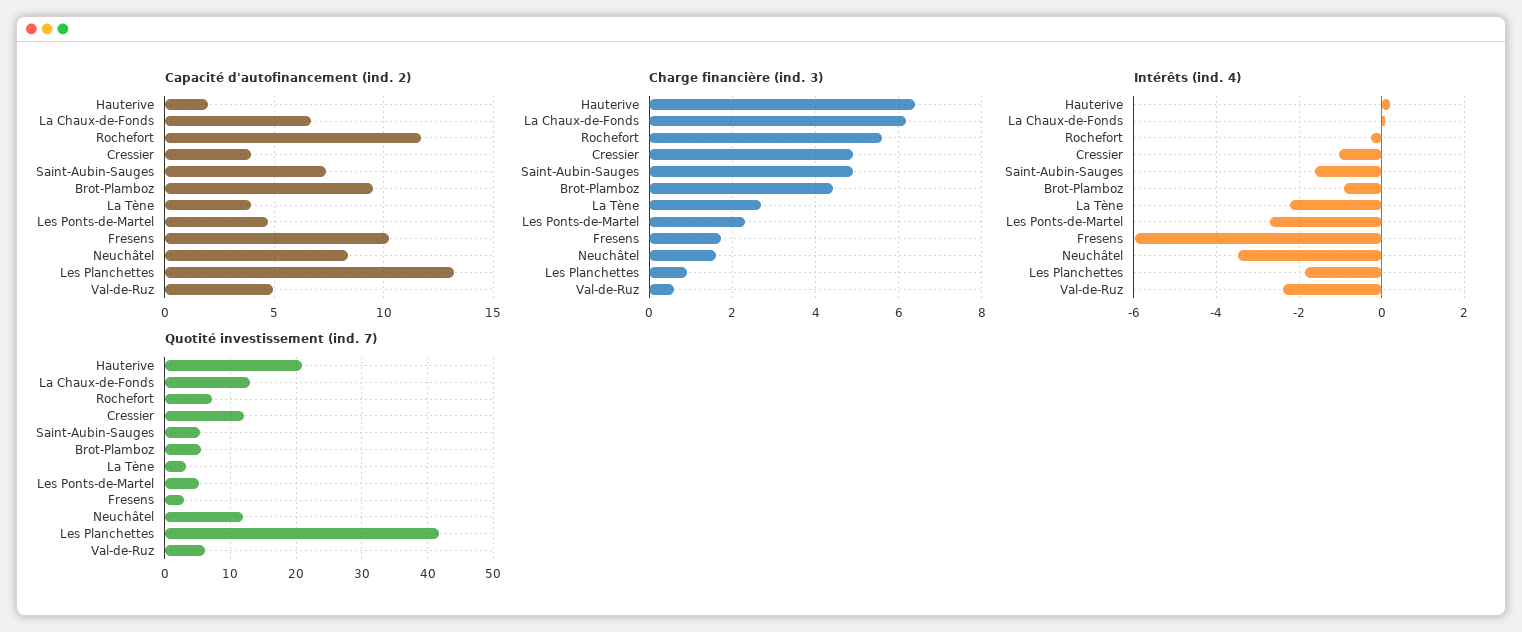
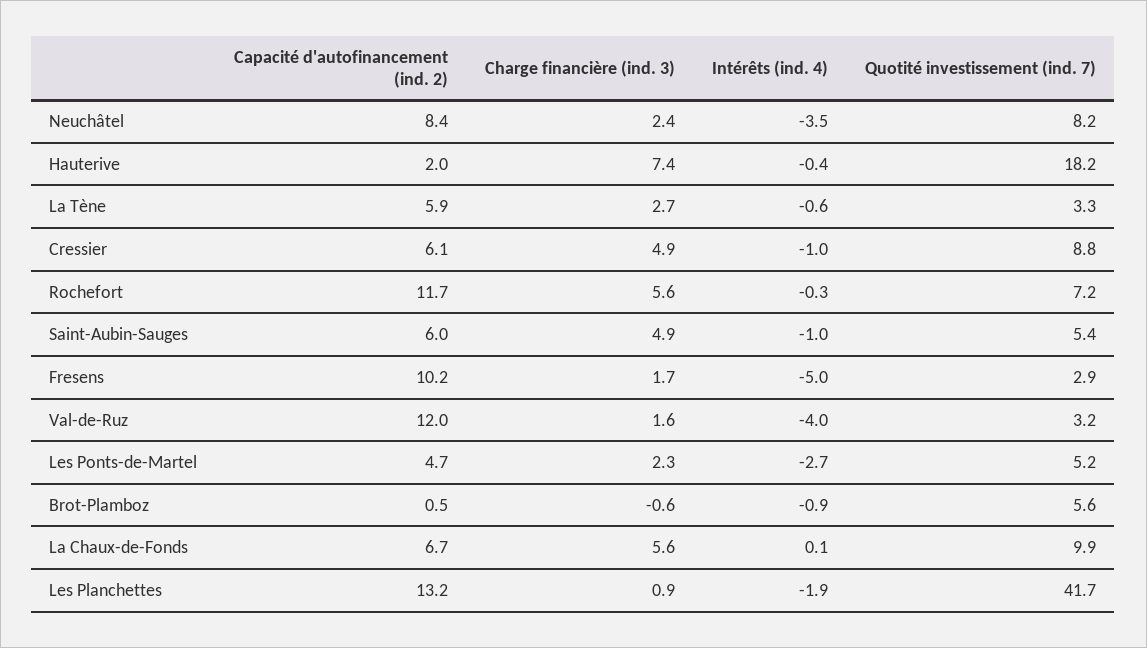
  {
    "Capacité d'autofinancement (ind. 2)": {
      "Hauterive": 2,
      "La Chaux-de-Fonds": 6.7,
      "Rochefort": 11.7,
-     "Cressier": 4,
+     "Cressier": 6.1,
-     "Saint-Aubin-Sauges": 7.5,
+     "Saint-Aubin-Sauges": 6,
-     "Brot-Plamboz": 9.5,
+     "Brot-Plamboz": 0.5,
-     "La Tène": 4,
+     "La Tène": 5.9,
      "Les Ponts-de-Martel": 4.7,
      "Fresens": 10.2,
      "Neuchâtel": 8.4,
      "Les Planchettes": 13.2,
-     "Val-de-Ruz": 5
+     "Val-de-Ruz": 12
    },
    "Charge financière (ind. 3)": {
-     "Hauterive": 6.4,
+     "Hauterive": 7.4,
-     "La Chaux-de-Fonds": 6.2,
+     "La Chaux-de-Fonds": 5.6,
      "Rochefort": 5.6,
      "Cressier": 4.9,
      "Saint-Aubin-Sauges": 4.9,
-     "Brot-Plamboz": 4.4,
+     "Brot-Plamboz": -0.6,
      "La Tène": 2.7,
      "Les Ponts-de-Martel": 2.3,
      "Fresens": 1.7,
-     "Neuchâtel": 1.6,
+     "Neuchâtel": 2.4,
      "Les Planchettes": 0.9,
-     "Val-de-Ruz": 0.6
+     "Val-de-Ruz": 1.6
    },
    "Intérêts (ind. 4)": {
-     "Hauterive": 0.2,
+     "Hauterive": -0.4,
      "La Chaux-de-Fonds": 0.1,
      "Rochefort": -0.3,
      "Cressier": -1,
-     "Saint-Aubin-Sauges": -1.6,
+     "Saint-Aubin-Sauges": -1,
      "Brot-Plamboz": -0.9,
-     "La Tène": -2.2,
+     "La Tène": -0.6,
      "Les Ponts-de-Martel": -2.7,
-     "Fresens": -6,
+     "Fresens": -5,
      "Neuchâtel": -3.5,
      "Les Planchettes": -1.9,
-     "Val-de-Ruz": -2.4
+     "Val-de-Ruz": -4
    },
    "Quotité investissement (ind. 7)": {
-     "Hauterive": 21,
+     "Hauterive": 18.2,
-     "La Chaux-de-Fonds": 13,
+     "La Chaux-de-Fonds": 9.9,
      "Rochefort": 7.2,
-     "Cressier": 12,
+     "Cressier": 8.8,
      "Saint-Aubin-Sauges": 5.4,
      "Brot-Plamboz": 5.6,
      "La Tène": 3.3,
      "Les Ponts-de-Martel": 5.2,
      "Fresens": 2.9,
-     "Neuchâtel": 12,
+     "Neuchâtel": 8.2,
      "Les Planchettes": 41.7,
-     "Val-de-Ruz": 6
+     "Val-de-Ruz": 3.2
    }
  }

